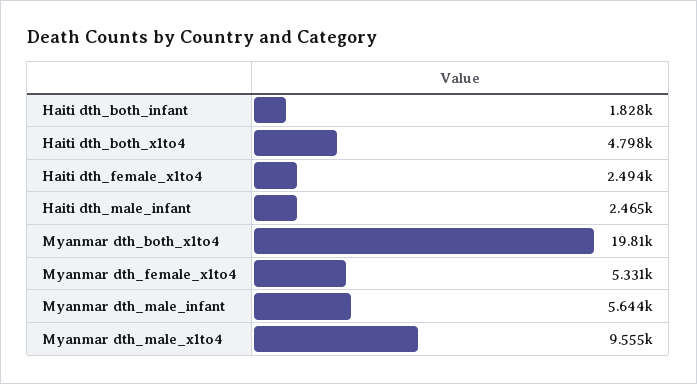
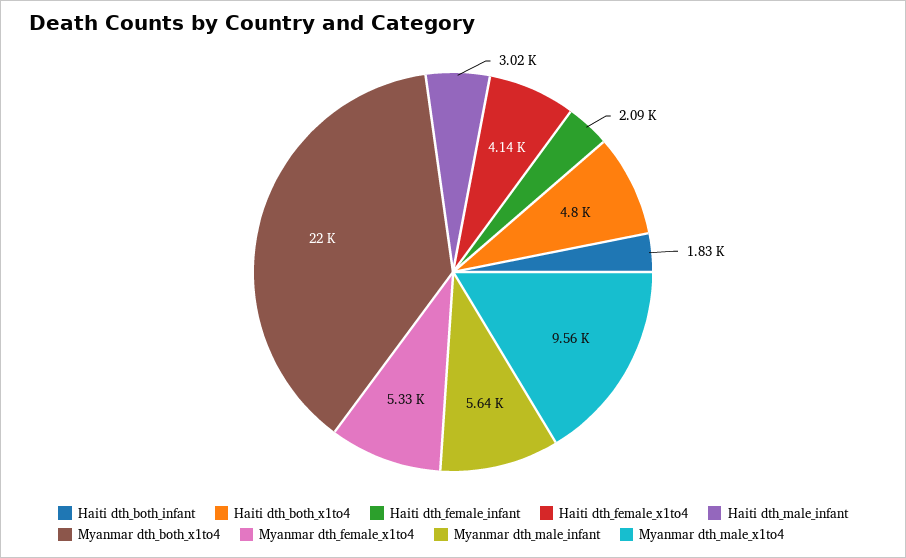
  {
    "Haiti dth_both_infant": 1828,
    "Haiti dth_both_x1to4": 4798,
-   "Haiti dth_female_x1to4": 2494,
+   "Haiti dth_female_x1to4": 4140,
-   "Haiti dth_male_infant": 2465,
+   "Haiti dth_male_infant": 3020,
-   "Myanmar dth_both_x1to4": 19810,
+   "Myanmar dth_both_x1to4": 22000,
    "Myanmar dth_female_x1to4": 5331,
    "Myanmar dth_male_infant": 5644,
-   "Myanmar dth_male_x1to4": 9555
+   "Myanmar dth_male_x1to4": 9555,
+   "Haiti dth_female_infant": 2090
  }

